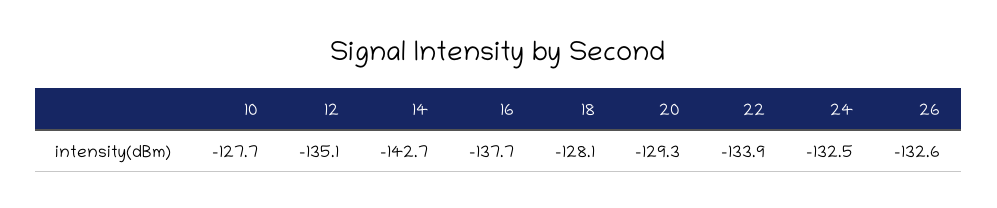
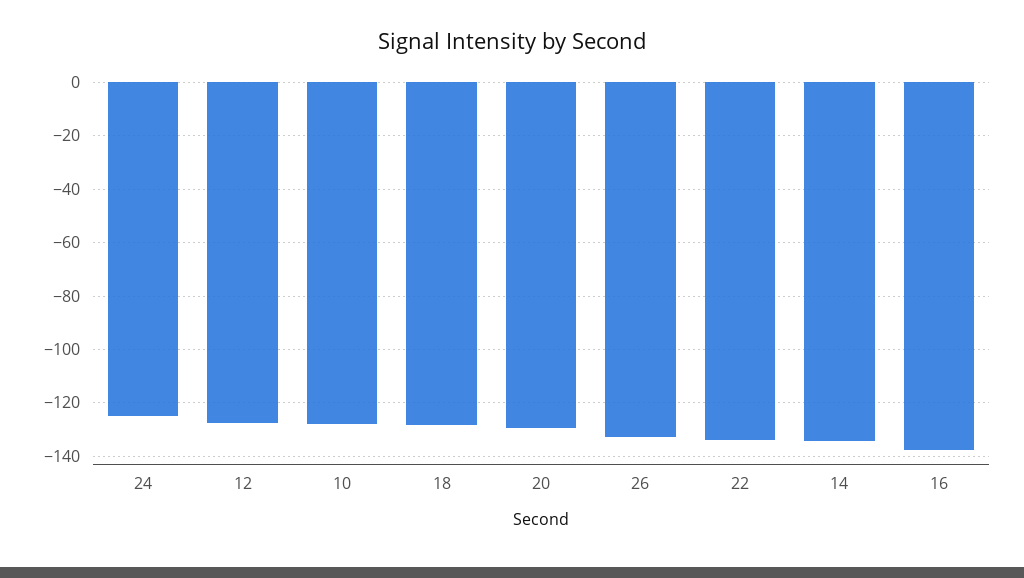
  {
    "10": -127.7,
-   "12": -135.1,
+   "12": -127.5,
-   "14": -142.7,
+   "14": -135,
    "16": -137.7,
    "18": -128.1,
    "20": -129.3,
    "22": -133.9,
-   "24": -132.5,
+   "24": -125,
    "26": -132.6
  }

